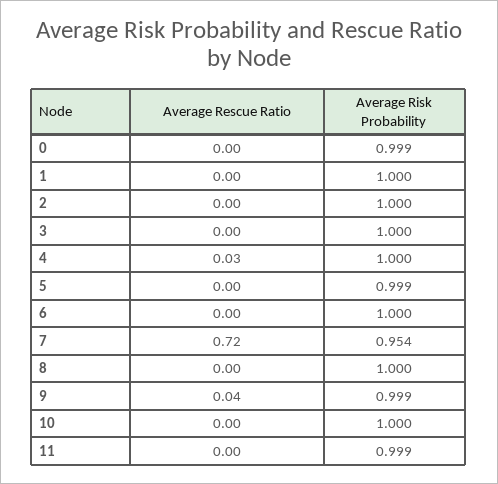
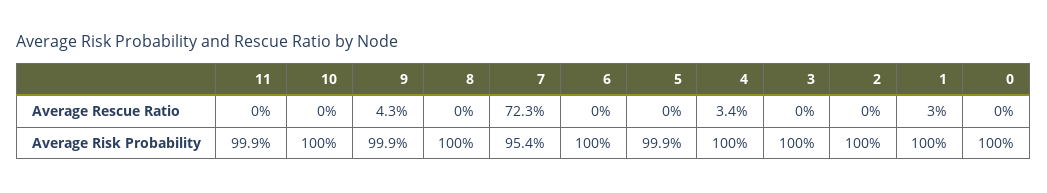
  {
    "Average Rescue Ratio": {
      "0": 0,
-     "1": 0,
+     "1": 0.03,
      "2": 0,
      "3": 0,
      "4": 0.034,
      "5": 0,
      "6": 0,
      "7": 0.723,
      "8": 0,
      "9": 0.043,
      "10": 0,
      "11": 0
    },
    "Average Risk Probability": {
-     "0": 0.999,
+     "0": 1,
      "1": 1,
      "2": 1,
      "3": 1,
      "4": 1,
      "5": 0.999,
      "6": 1,
      "7": 0.954,
      "8": 1,
      "9": 0.999,
      "10": 1,
      "11": 0.999
    }
  }

